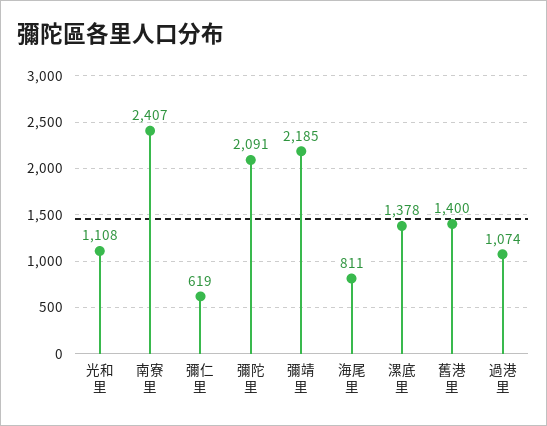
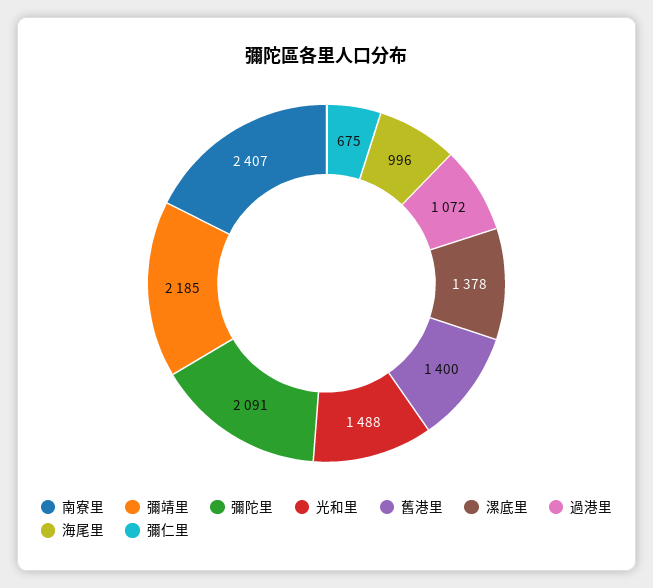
  {
-   "光和里": 1108,
+   "光和里": 1488,
    "南寮里": 2407,
-   "彌仁里": 619,
+   "彌仁里": 675,
    "彌陀里": 2091,
    "彌靖里": 2185,
-   "海尾里": 811,
+   "海尾里": 996,
    "漯底里": 1378,
    "舊港里": 1400,
-   "過港里": 1074
+   "過港里": 1072
  }

